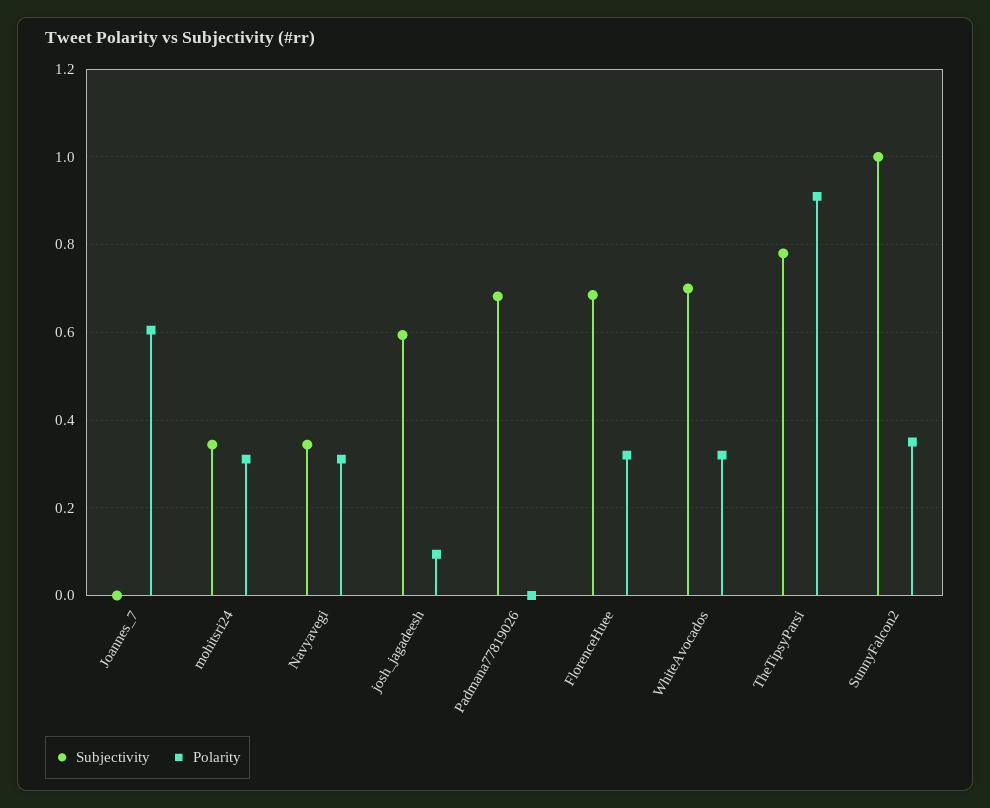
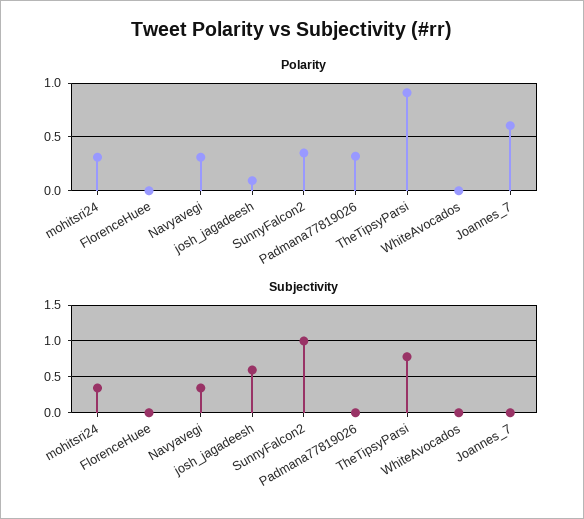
  {
    "Subjectivity": {
      "Joannes_7": 0,
      "mohitsri24": 0.34,
      "Navyavegi": 0.34,
      "josh_jagadeesh": 0.6,
-     "Padmana77819026": 0.68,
+     "Padmana77819026": 0,
-     "FlorenceHuee": 0.68,
+     "FlorenceHuee": 0,
-     "WhiteAvocados": 0.7,
+     "WhiteAvocados": 0,
      "TheTipsyParsi": 0.78,
      "SunnyFalcon2": 1
    },
    "Polarity": {
      "Joannes_7": 0.6,
      "mohitsri24": 0.32,
      "Navyavegi": 0.32,
      "josh_jagadeesh": 0.1,
-     "Padmana77819026": 0,
+     "Padmana77819026": 0.3,
-     "FlorenceHuee": 0.32,
+     "FlorenceHuee": 0,
-     "WhiteAvocados": 0.32,
+     "WhiteAvocados": 0,
      "TheTipsyParsi": 0.92,
      "SunnyFalcon2": 0.36
    }
  }

